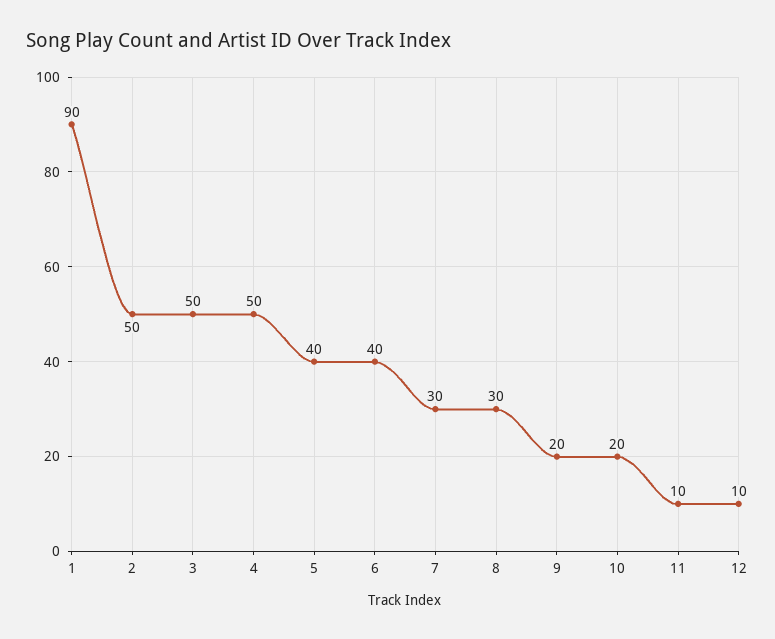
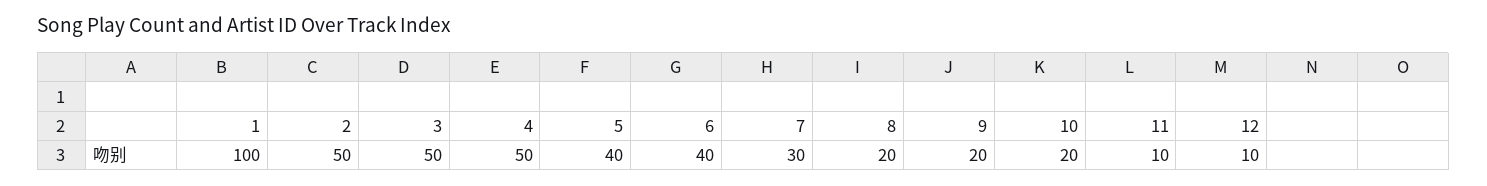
  {
-   "1": 90,
+   "1": 100,
    "2": 50,
    "3": 50,
    "4": 50,
    "5": 40,
    "6": 40,
    "7": 30,
-   "8": 30,
+   "8": 20,
    "9": 20,
    "10": 20,
    "11": 10,
    "12": 10
  }

